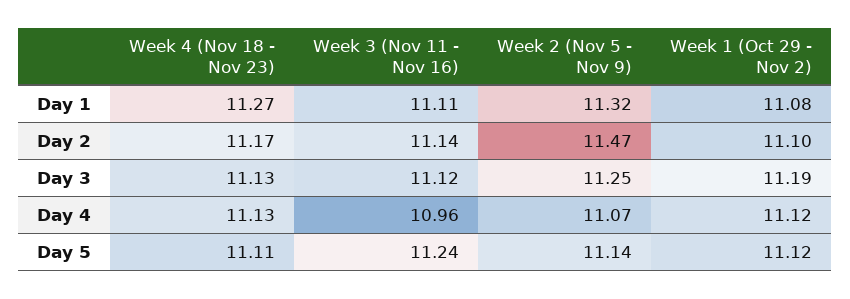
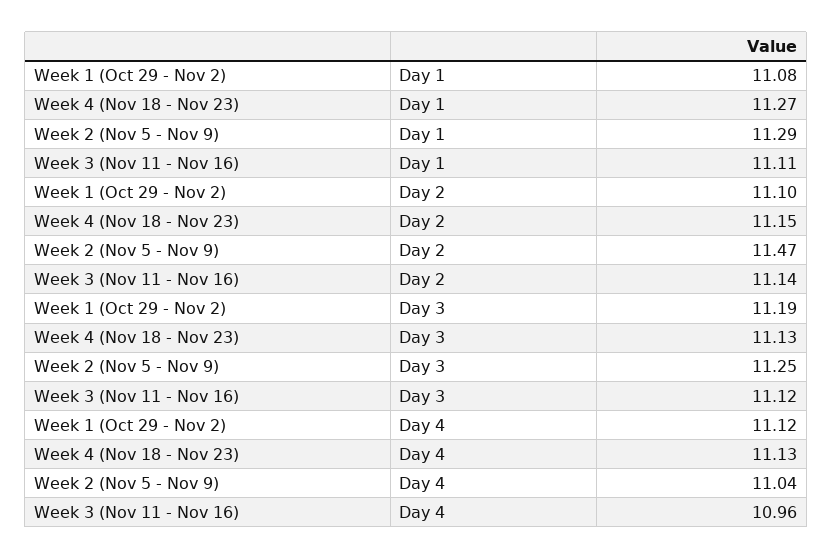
  {
    "Week 4 (Nov 18 - Nov 23)": {
      "Day 1": 11.27,
-     "Day 2": 11.17,
+     "Day 2": 11.15,
      "Day 3": 11.13,
-     "Day 4": 11.13,
+     "Day 4": 11.13
-     "Day 5": 11.11
    },
    "Week 3 (Nov 11 - Nov 16)": {
      "Day 1": 11.11,
      "Day 2": 11.14,
      "Day 3": 11.12,
-     "Day 4": 10.96,
+     "Day 4": 10.96
-     "Day 5": 11.24
    },
    "Week 2 (Nov 5 - Nov 9)": {
-     "Day 1": 11.32,
+     "Day 1": 11.29,
      "Day 2": 11.47,
      "Day 3": 11.25,
-     "Day 4": 11.07,
+     "Day 4": 11.04
-     "Day 5": 11.14
    },
    "Week 1 (Oct 29 - Nov 2)": {
      "Day 1": 11.08,
      "Day 2": 11.1,
      "Day 3": 11.19,
-     "Day 4": 11.12,
+     "Day 4": 11.12
-     "Day 5": 11.12
    }
  }

